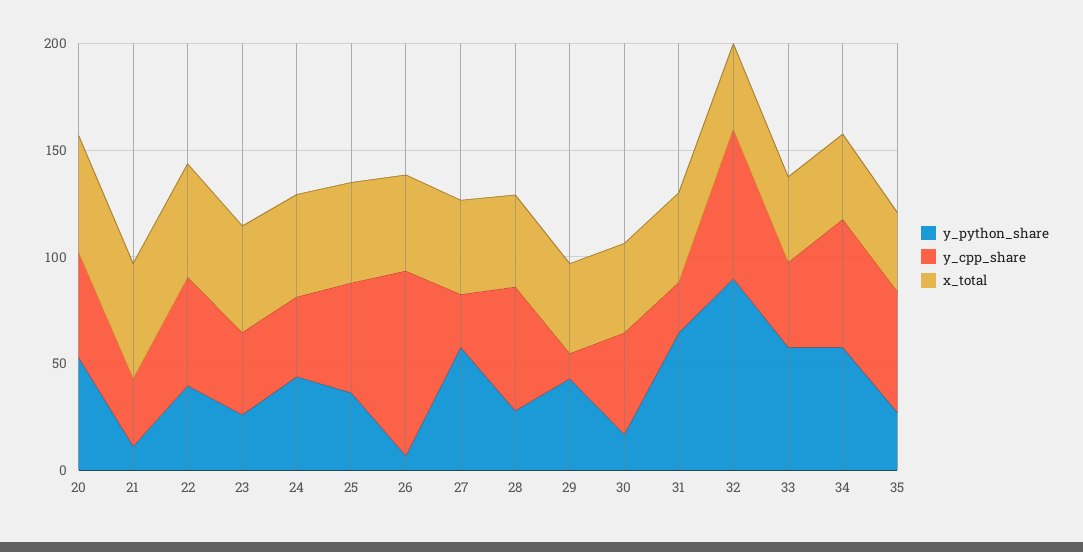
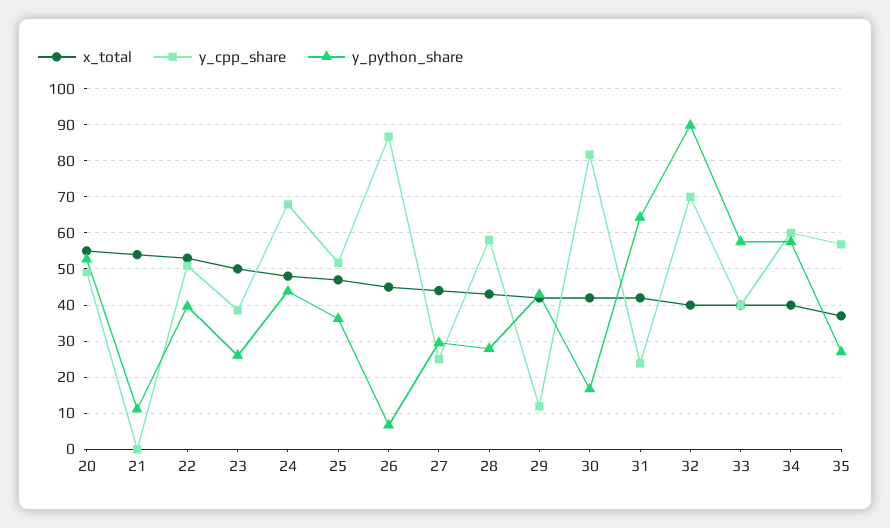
  {
    "y_python_share": {
      "20": 52,
      "21": 12,
      "22": 40,
      "23": 26,
      "24": 44,
      "25": 36,
      "26": 6,
-     "27": 60,
+     "27": 30,
      "28": 28,
      "29": 42,
      "30": 16,
      "31": 64,
      "32": 90,
      "33": 58,
      "34": 58,
      "35": 28
    },
    "y_cpp_share": {
      "20": 50,
-     "21": 30,
+     "21": 0,
      "22": 50,
      "23": 38,
-     "24": 40,
+     "24": 68,
      "25": 52,
      "26": 86,
      "27": 26,
      "28": 58,
      "29": 12,
-     "30": 50,
+     "30": 82,
      "31": 24,
      "32": 70,
      "33": 40,
      "34": 60,
      "35": 56
    },
    "x_total": {
      "20": 56,
      "21": 54,
      "22": 54,
      "23": 50,
      "24": 48,
      "25": 48,
      "26": 46,
      "27": 44,
      "28": 44,
      "29": 42,
      "30": 42,
      "31": 42,
      "32": 40,
      "33": 40,
      "34": 40,
      "35": 38
    }
  }

